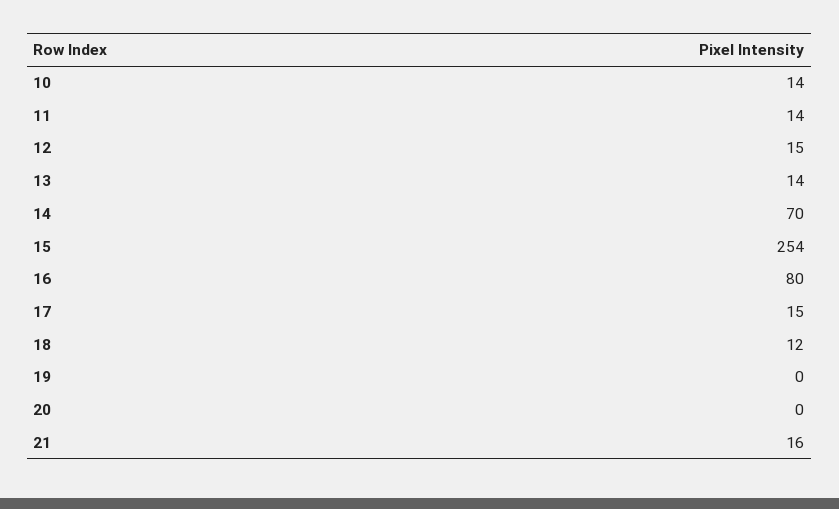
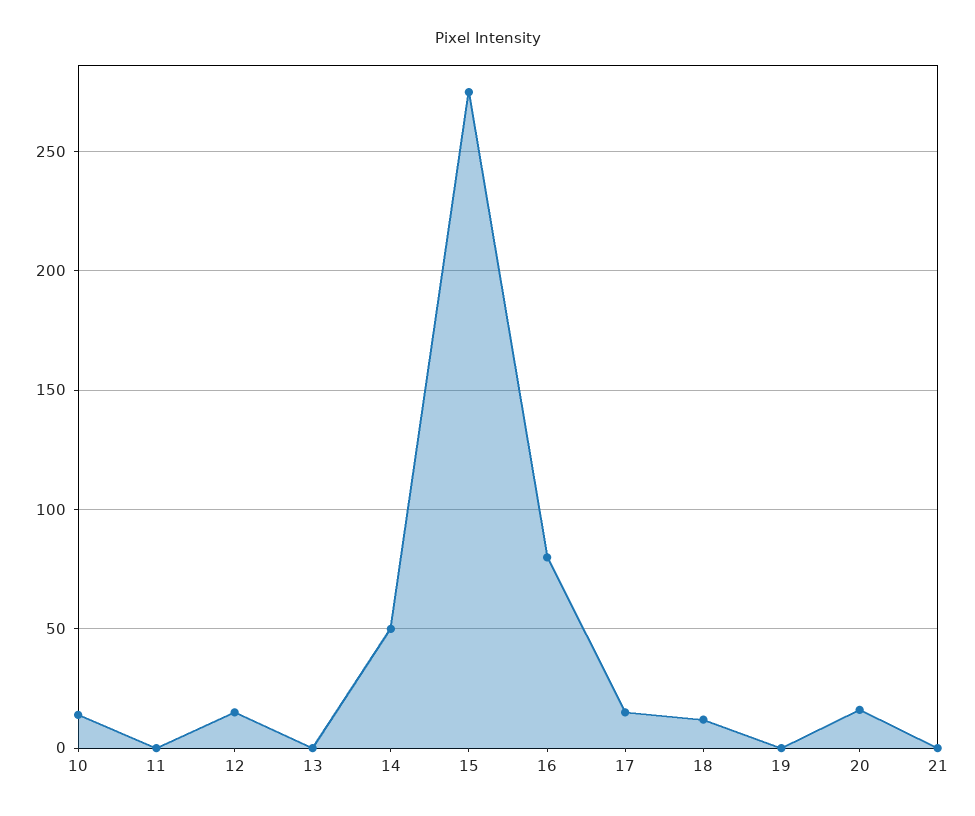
  {
    "10": 14,
-   "11": 14,
+   "11": 0,
    "12": 15,
-   "13": 14,
+   "13": 0,
-   "14": 70,
+   "14": 50,
-   "15": 254,
+   "15": 275,
    "16": 80,
    "17": 15,
    "18": 12,
    "19": 0,
-   "20": 0,
+   "20": 15,
-   "21": 16
+   "21": 0
  }

